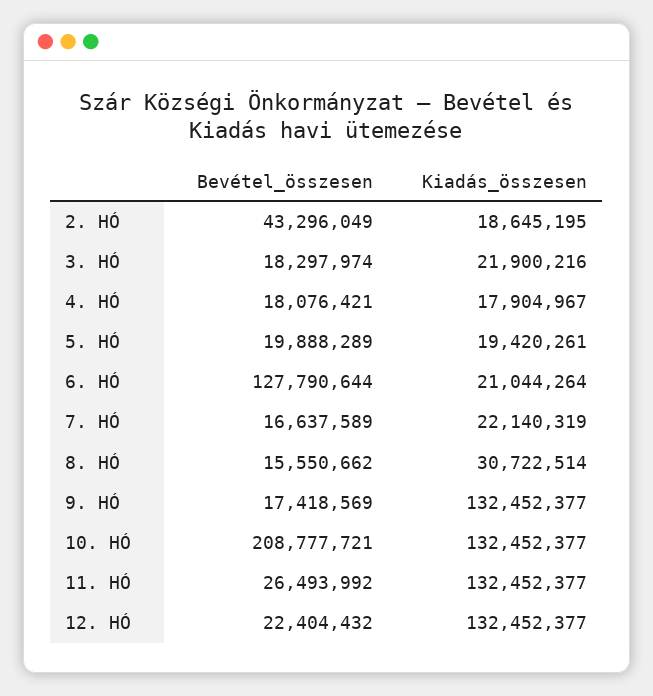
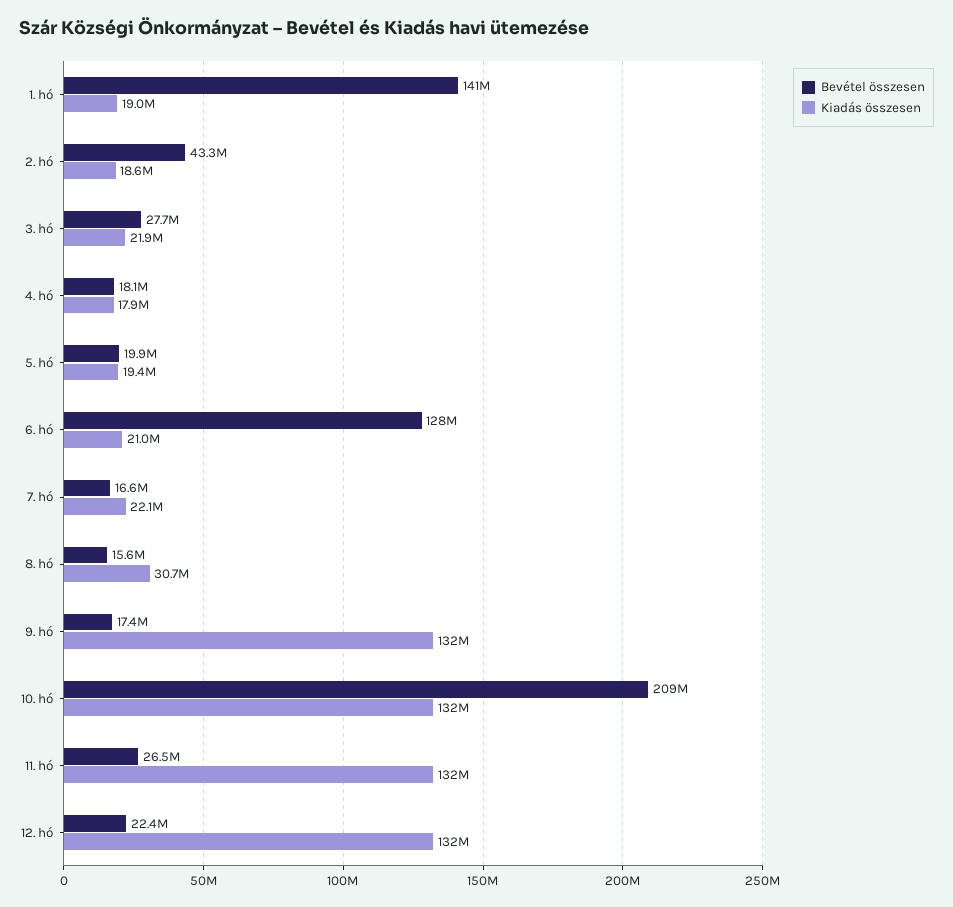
  {
    "Bevétel_összesen": {
      "2. HÓ": 43296049,
-     "3. HÓ": 18297974,
+     "3. HÓ": 27700000,
      "4. HÓ": 18076421,
      "5. HÓ": 19888289,
      "6. HÓ": 127790644,
      "7. HÓ": 16637589,
      "8. HÓ": 15550662,
      "9. HÓ": 17418569,
      "10. HÓ": 208777721,
      "11. HÓ": 26493992,
-     "12. HÓ": 22404432
+     "12. HÓ": 22404432,
+     "1. hó": 141000000
    },
    "Kiadás_összesen": {
      "2. HÓ": 18645195,
      "3. HÓ": 21900216,
      "4. HÓ": 17904967,
      "5. HÓ": 19420261,
      "6. HÓ": 21044264,
      "7. HÓ": 22140319,
      "8. HÓ": 30722514,
      "9. HÓ": 132452377,
      "10. HÓ": 132452377,
      "11. HÓ": 132452377,
-     "12. HÓ": 132452377
+     "12. HÓ": 132452377,
+     "1. hó": 19000000
    }
  }

